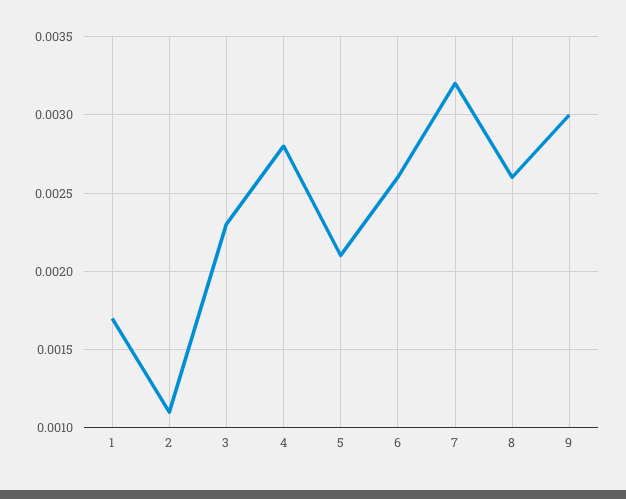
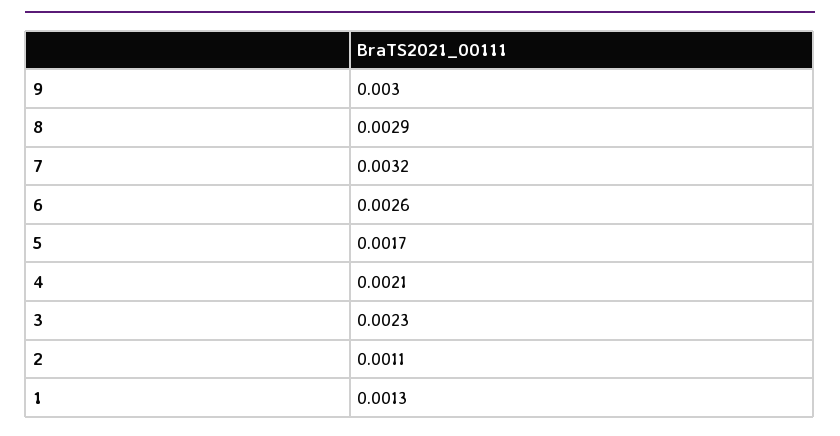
  {
-   "1": 0.0017,
+   "1": 0.0013,
    "2": 0.0011,
    "3": 0.0023,
-   "4": 0.0028,
+   "4": 0.0021,
-   "5": 0.0021,
+   "5": 0.0017,
    "6": 0.0026,
    "7": 0.0032,
-   "8": 0.0026,
+   "8": 0.0029,
    "9": 0.003
  }

